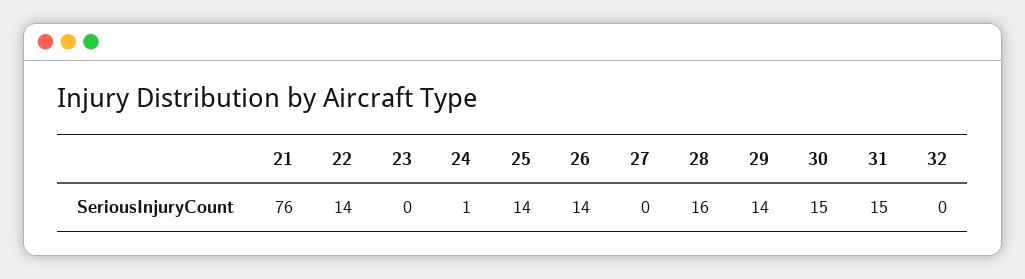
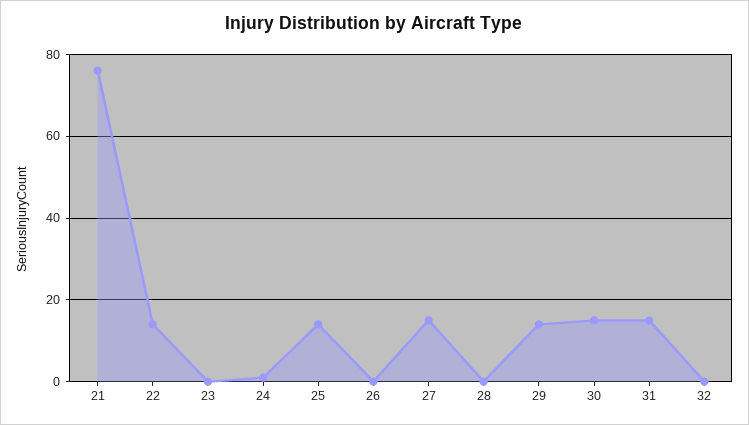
  {
    "21": 76,
    "22": 14,
    "23": 0,
    "24": 1,
    "25": 14,
-   "26": 14,
+   "26": 0,
-   "27": 0,
+   "27": 15,
-   "28": 16,
+   "28": 0,
    "29": 14,
    "30": 15,
    "31": 15,
    "32": 0
  }

